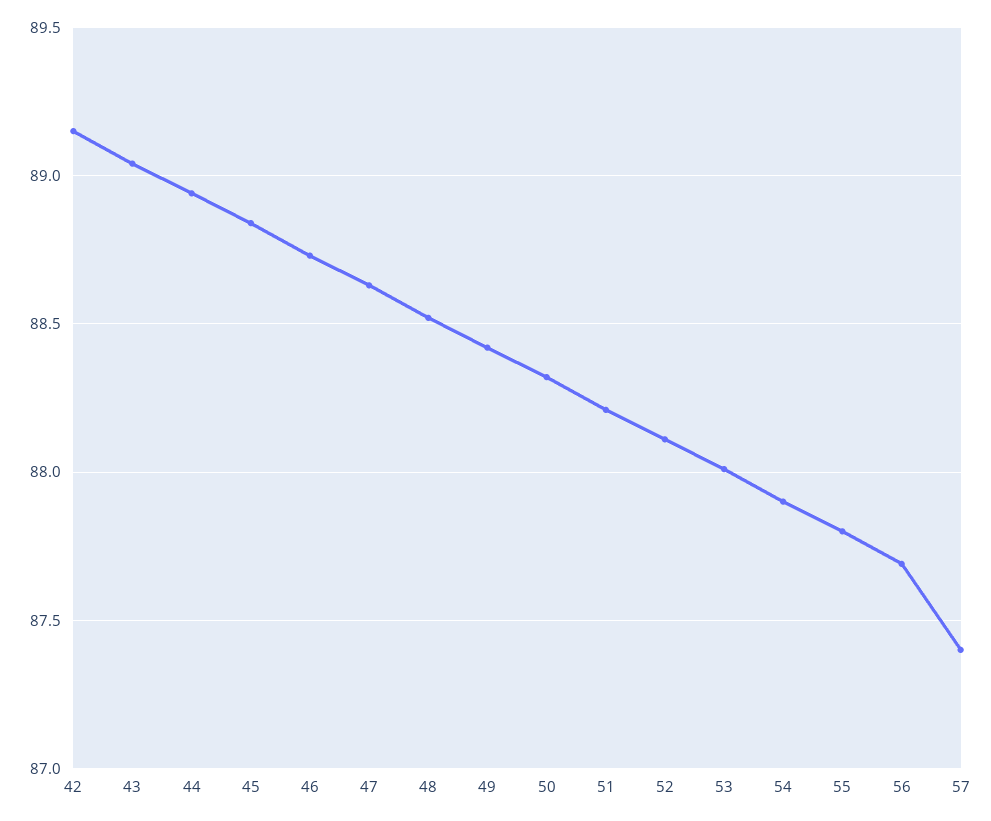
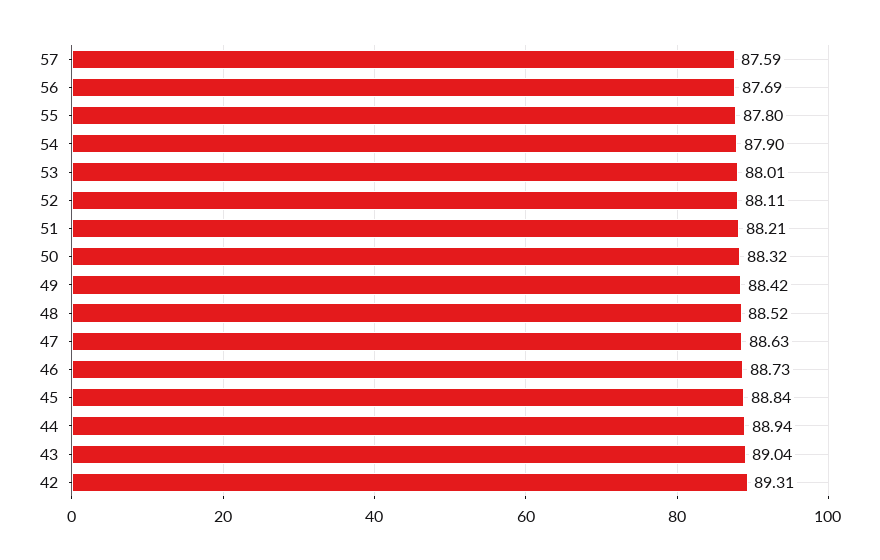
  {
-   "42": 89.15,
+   "42": 89.31,
    "43": 89.04,
    "44": 88.94,
    "45": 88.84,
    "46": 88.73,
    "47": 88.63,
    "48": 88.52,
    "49": 88.42,
    "50": 88.32,
    "51": 88.21,
    "52": 88.11,
    "53": 88.01,
    "54": 87.9,
    "55": 87.8,
    "56": 87.69,
-   "57": 87.4
+   "57": 87.59
  }

